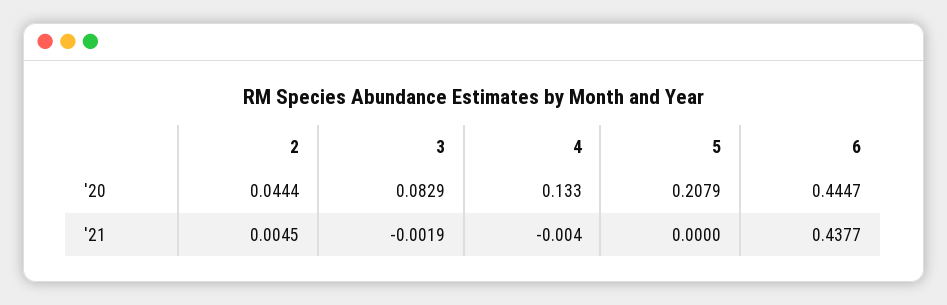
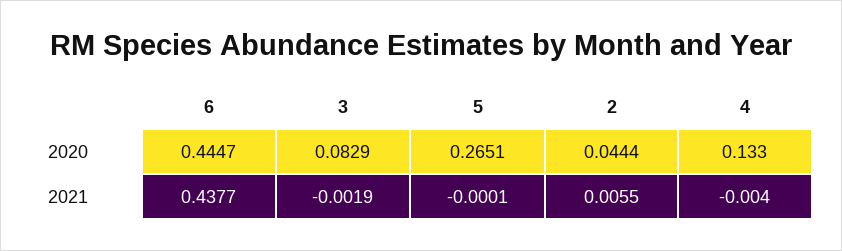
  {
    "2": {
      "'20": 0.0444,
-     "'21": 0.0045
+     "'21": 0.0055
    },
    "3": {
      "'20": 0.0829,
      "'21": -0.0019
    },
    "4": {
      "'20": 0.133,
      "'21": -0.004
    },
    "5": {
-     "'20": 0.2079,
+     "'20": 0.2651,
-     "'21": 0
+     "'21": -0.0001
    },
    "6": {
      "'20": 0.4447,
      "'21": 0.4377
    }
  }

